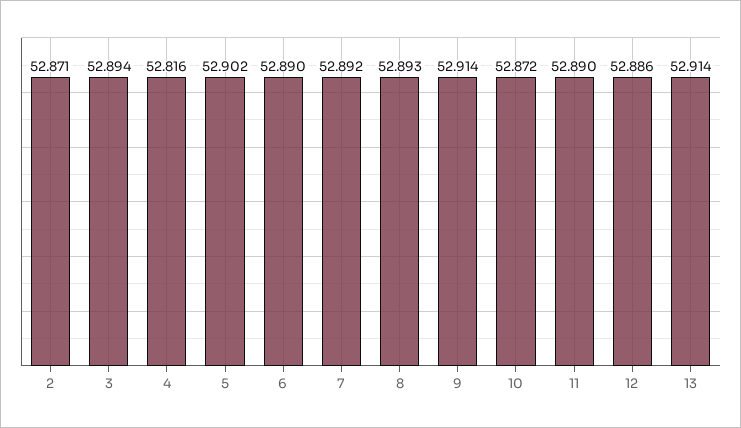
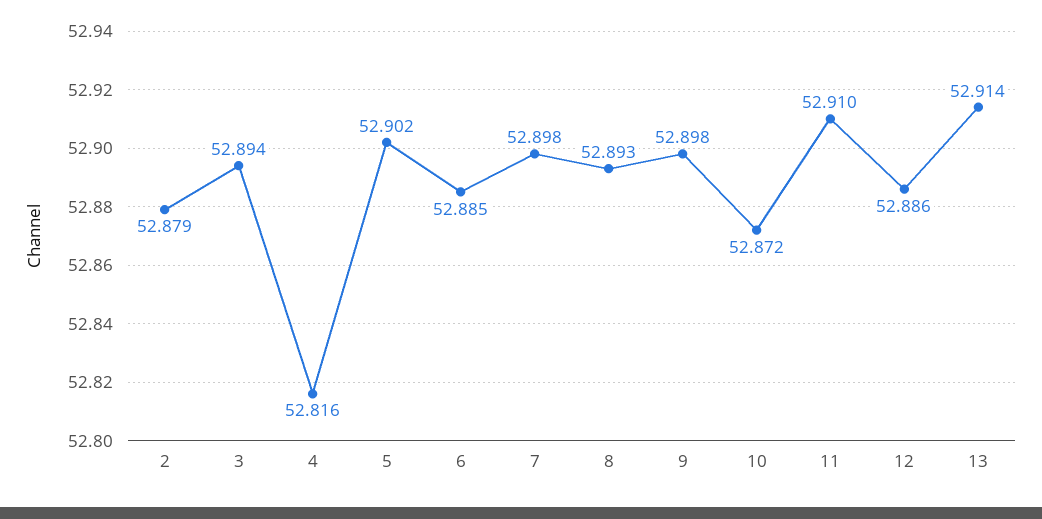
  {
-   "2": 52.871,
+   "2": 52.879,
    "3": 52.894,
    "4": 52.816,
    "5": 52.902,
-   "6": 52.89,
+   "6": 52.885,
-   "7": 52.892,
+   "7": 52.898,
    "8": 52.893,
-   "9": 52.914,
+   "9": 52.898,
    "10": 52.872,
-   "11": 52.89,
+   "11": 52.91,
    "12": 52.886,
    "13": 52.914
  }

